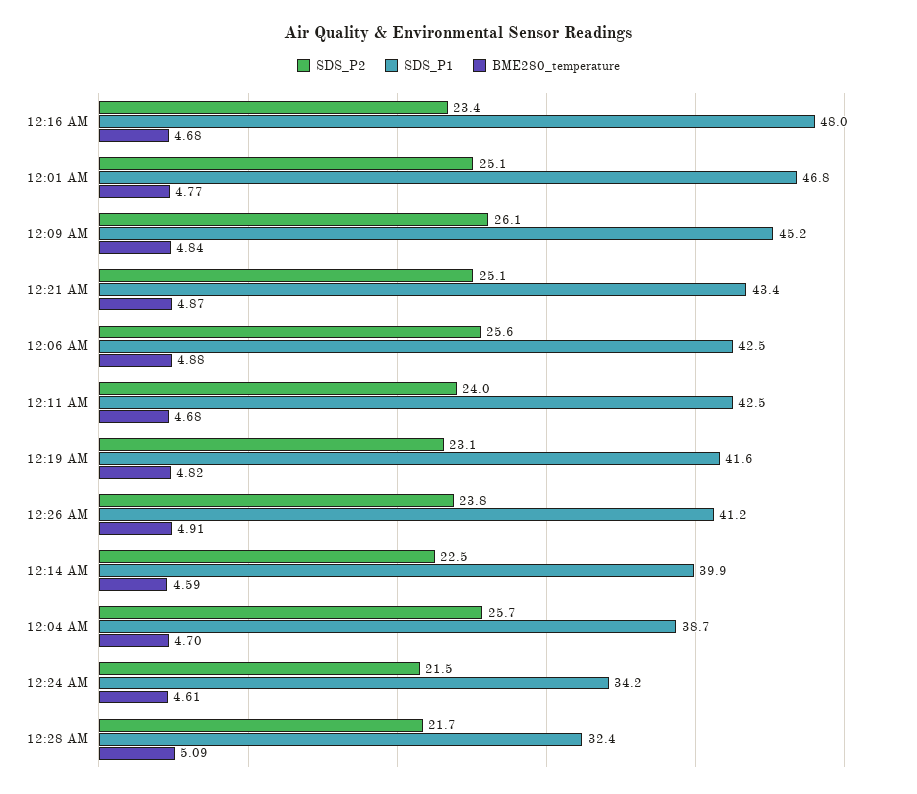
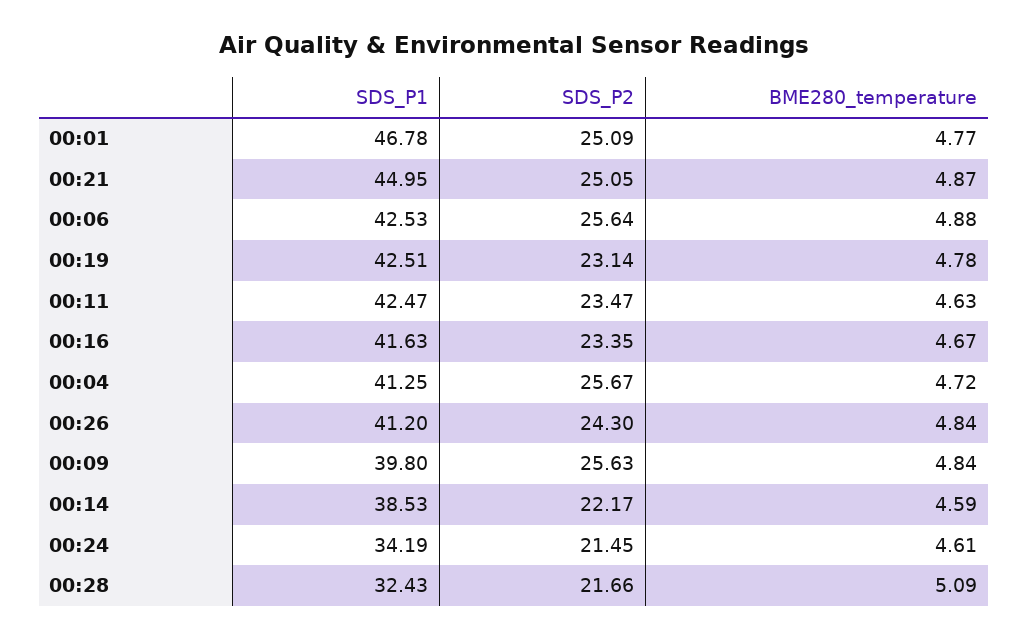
  {
    "SDS_P2": {
      "12:16 AM": 23.35,
      "12:01 AM": 25.09,
-     "12:09 AM": 26.1,
+     "12:09 AM": 25.63,
      "12:21 AM": 25.05,
      "12:06 AM": 25.64,
-     "12:11 AM": 24,
+     "12:11 AM": 23.47,
      "12:19 AM": 23.14,
-     "12:26 AM": 23.8,
+     "12:26 AM": 24.3,
-     "12:14 AM": 22.5,
+     "12:14 AM": 22.17,
      "12:04 AM": 25.67,
      "12:24 AM": 21.45,
      "12:28 AM": 21.66
    },
    "SDS_P1": {
-     "12:16 AM": 48,
+     "12:16 AM": 41.63,
      "12:01 AM": 46.78,
-     "12:09 AM": 45.2,
+     "12:09 AM": 39.8,
-     "12:21 AM": 43.4,
+     "12:21 AM": 44.95,
      "12:06 AM": 42.53,
      "12:11 AM": 42.47,
-     "12:19 AM": 41.6,
+     "12:19 AM": 42.51,
      "12:26 AM": 41.2,
-     "12:14 AM": 39.9,
+     "12:14 AM": 38.53,
-     "12:04 AM": 38.7,
+     "12:04 AM": 41.25,
      "12:24 AM": 34.19,
      "12:28 AM": 32.43
    },
    "BME280_temperature": {
-     "12:16 AM": 4.68,
+     "12:16 AM": 4.67,
      "12:01 AM": 4.77,
      "12:09 AM": 4.84,
      "12:21 AM": 4.87,
      "12:06 AM": 4.88,
-     "12:11 AM": 4.68,
+     "12:11 AM": 4.63,
-     "12:19 AM": 4.82,
+     "12:19 AM": 4.78,
-     "12:26 AM": 4.91,
+     "12:26 AM": 4.84,
      "12:14 AM": 4.59,
-     "12:04 AM": 4.7,
+     "12:04 AM": 4.72,
      "12:24 AM": 4.61,
      "12:28 AM": 5.09
    }
  }

